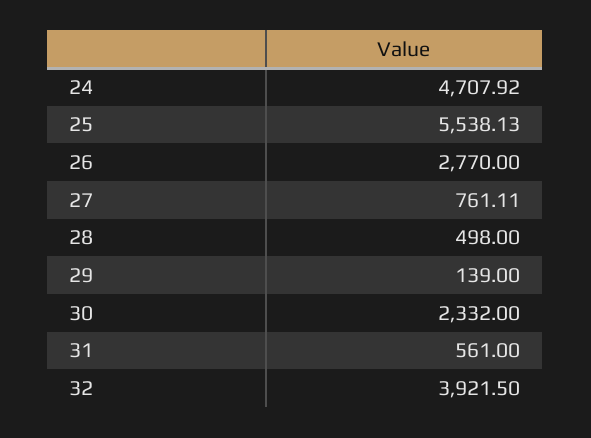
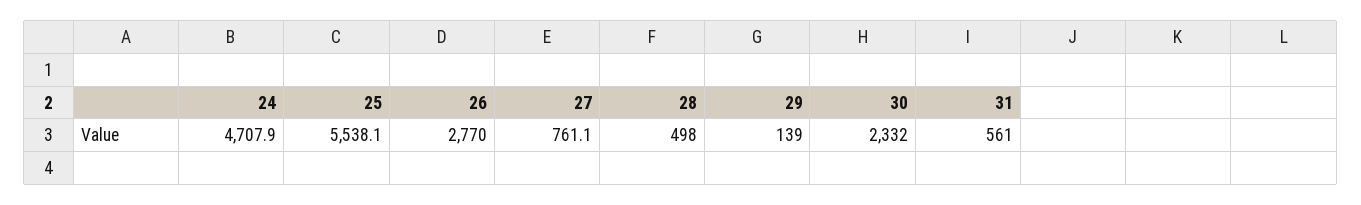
  {
    "24": 4707.92,
    "25": 5538.13,
    "26": 2770,
    "27": 761.11,
    "28": 498,
    "29": 139,
    "30": 2332,
-   "31": 561,
+   "31": 561
-   "32": 3921.5
  }

